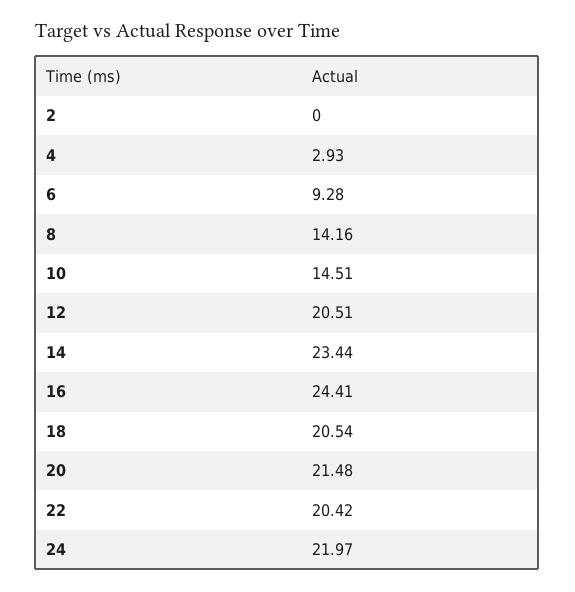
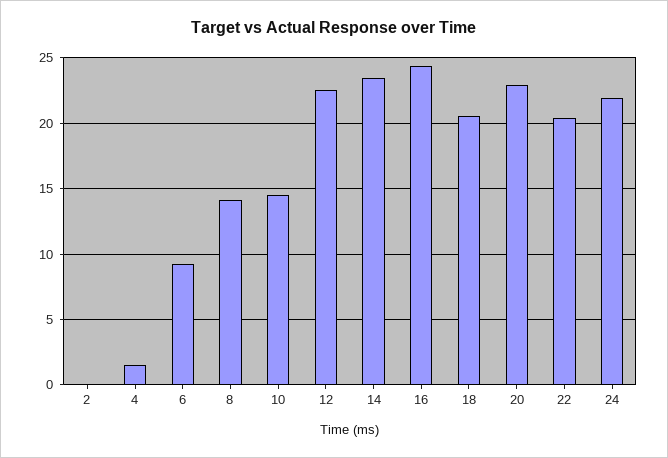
  {
    "2": 0,
-   "4": 2.93,
+   "4": 1.5,
    "6": 9.28,
    "8": 14.16,
    "10": 14.51,
-   "12": 20.51,
+   "12": 22.5,
    "14": 23.44,
    "16": 24.41,
    "18": 20.54,
-   "20": 21.48,
+   "20": 23,
    "22": 20.42,
    "24": 21.97
  }

